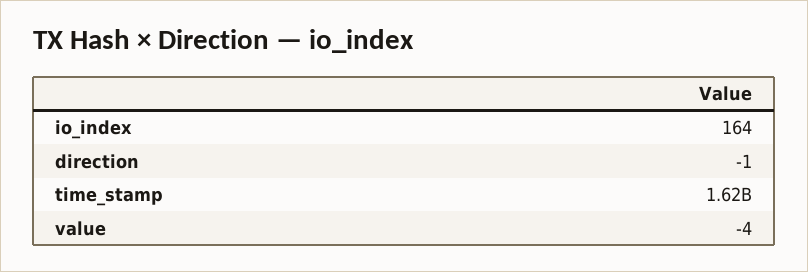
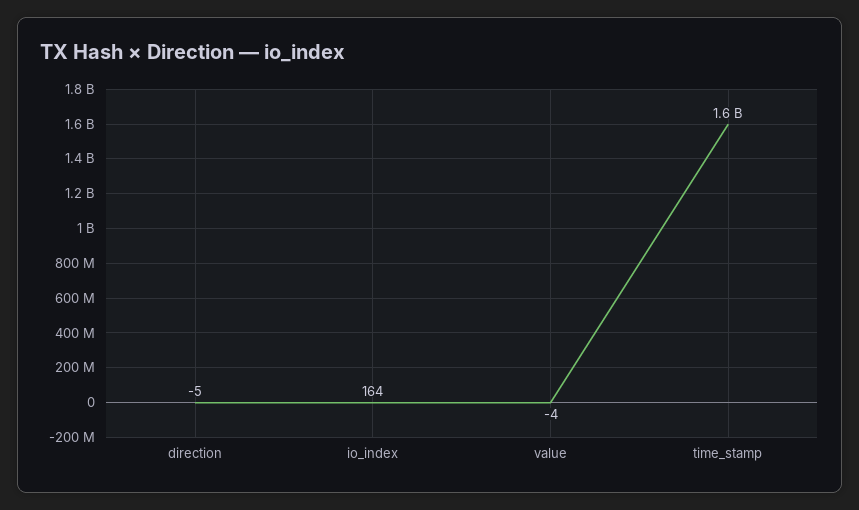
  {
    "io_index": 164,
-   "direction": -1,
+   "direction": -5,
    "time_stamp": 1620000000,
    "value": -4
  }

